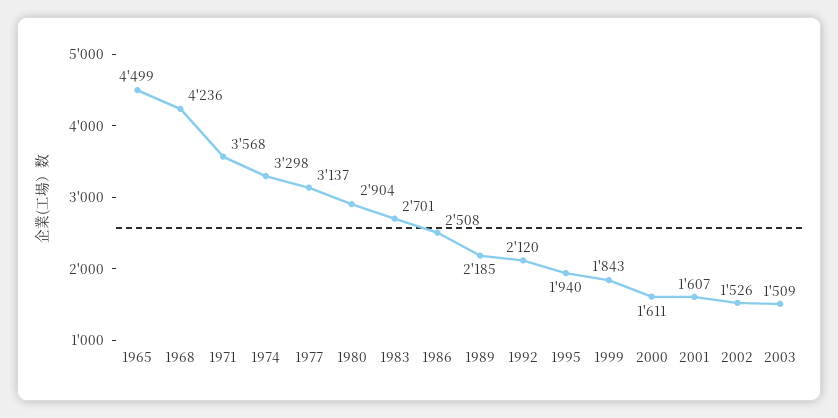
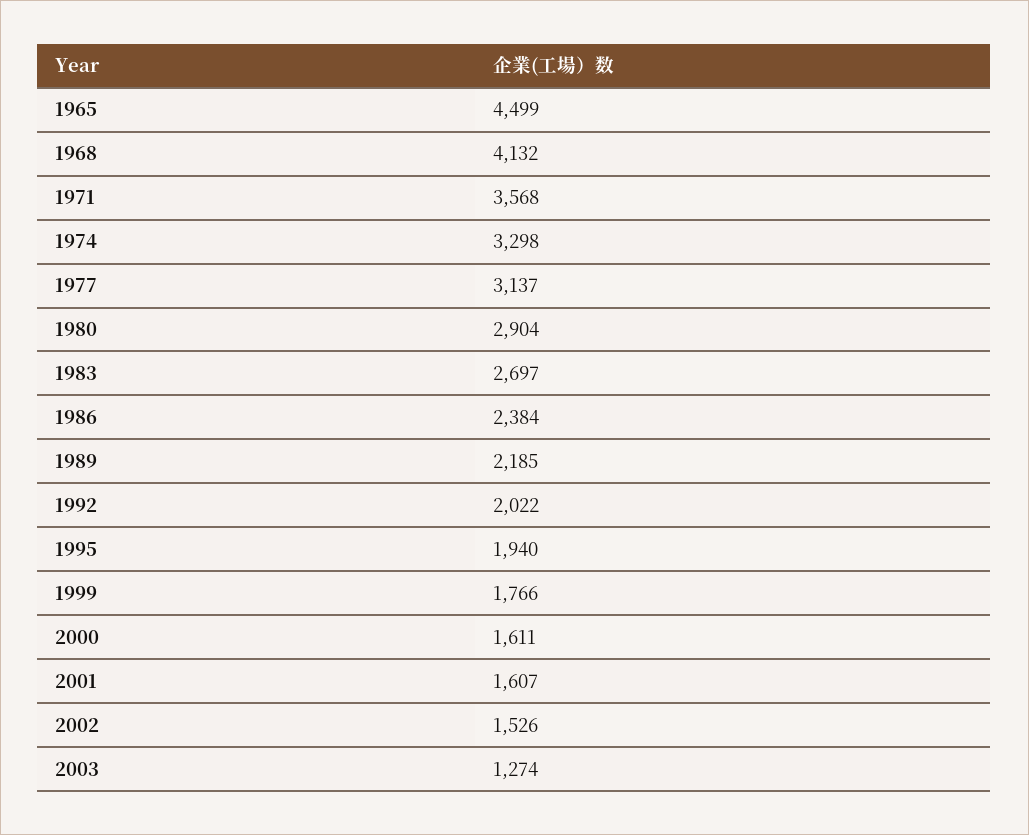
  {
    "1965": 4499,
-   "1968": 4236,
+   "1968": 4132,
    "1971": 3568,
    "1974": 3298,
    "1977": 3137,
    "1980": 2904,
-   "1983": 2701,
+   "1983": 2697,
-   "1986": 2508,
+   "1986": 2384,
    "1989": 2185,
-   "1992": 2120,
+   "1992": 2022,
    "1995": 1940,
-   "1999": 1843,
+   "1999": 1766,
    "2000": 1611,
    "2001": 1607,
    "2002": 1526,
-   "2003": 1509
+   "2003": 1274
  }

